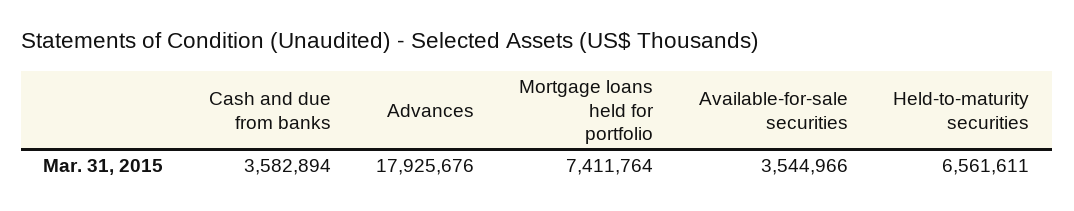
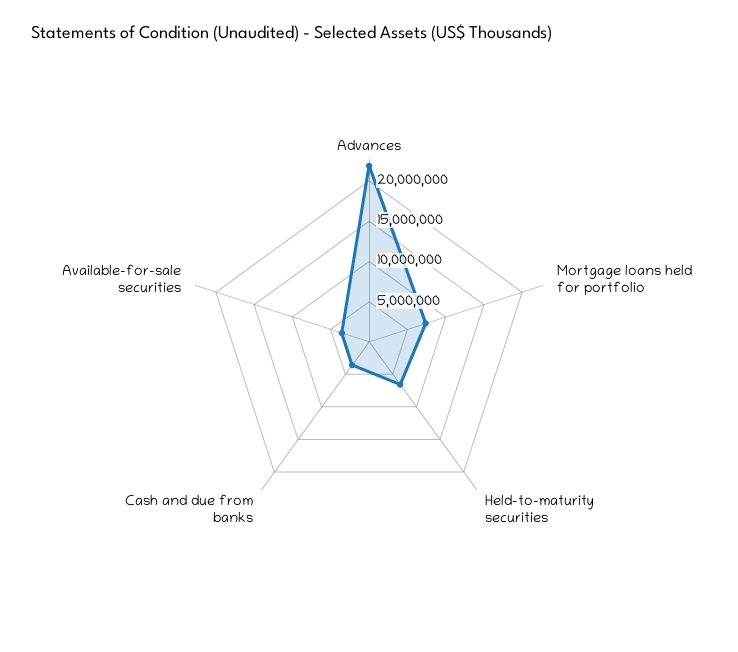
  {
    "Cash and due from banks": 3582894,
-   "Advances": 17925676,
+   "Advances": 22000000,
    "Mortgage loans held for portfolio": 7411764,
    "Available-for-sale securities": 3544966,
    "Held-to-maturity securities": 6561611
  }

